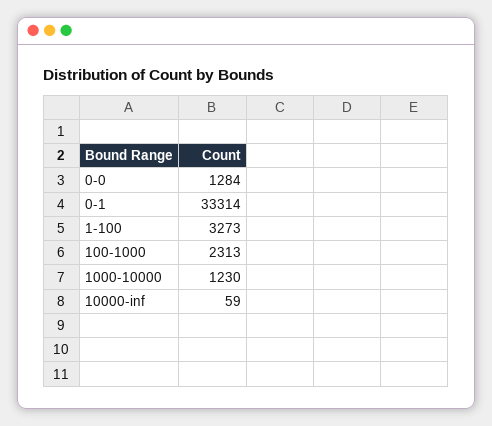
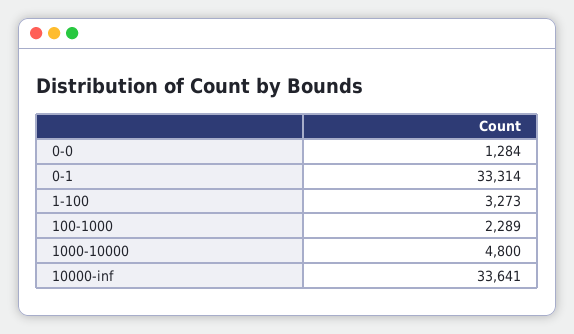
  {
    "0-0": 1284,
    "0-1": 33314,
    "1-100": 3273,
-   "100-1000": 2313,
+   "100-1000": 2289,
-   "1000-10000": 1230,
+   "1000-10000": 4800,
-   "10000-inf": 59
+   "10000-inf": 33641
  }

